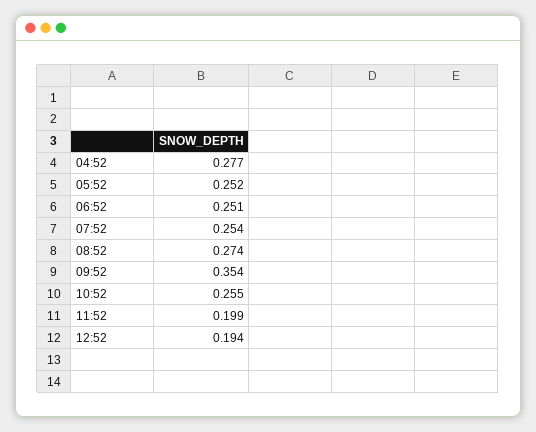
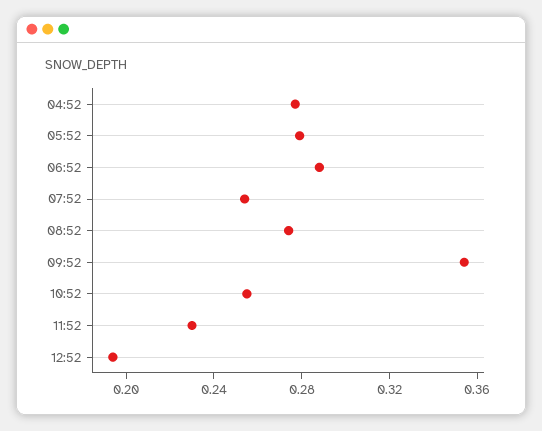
  {
    "04:52": 0.277,
-   "05:52": 0.252,
+   "05:52": 0.28,
-   "06:52": 0.251,
+   "06:52": 0.29,
    "07:52": 0.254,
    "08:52": 0.274,
    "09:52": 0.354,
    "10:52": 0.255,
-   "11:52": 0.199,
+   "11:52": 0.23,
    "12:52": 0.194
  }

